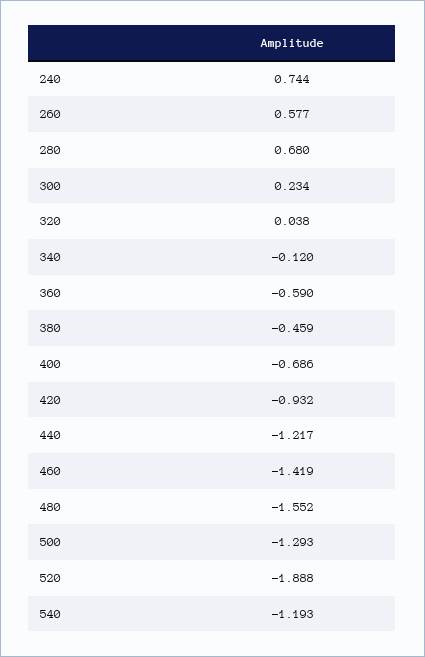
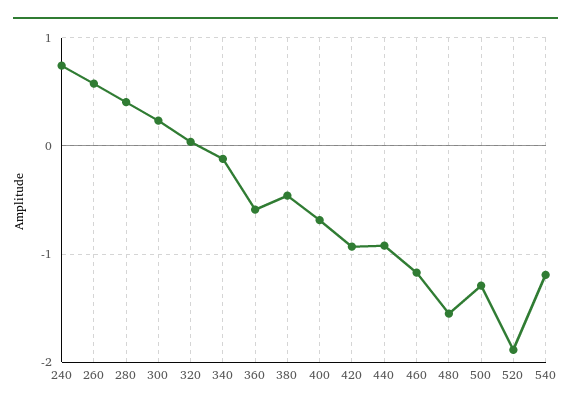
  {
    "240": 0.744,
    "260": 0.577,
-   "280": 0.68,
+   "280": 0.4,
    "300": 0.234,
    "320": 0.038,
    "340": -0.12,
    "360": -0.59,
    "380": -0.459,
    "400": -0.686,
    "420": -0.932,
-   "440": -1.217,
+   "440": -0.9,
-   "460": -1.419,
+   "460": -1.2,
    "480": -1.552,
    "500": -1.293,
    "520": -1.888,
    "540": -1.193
  }

